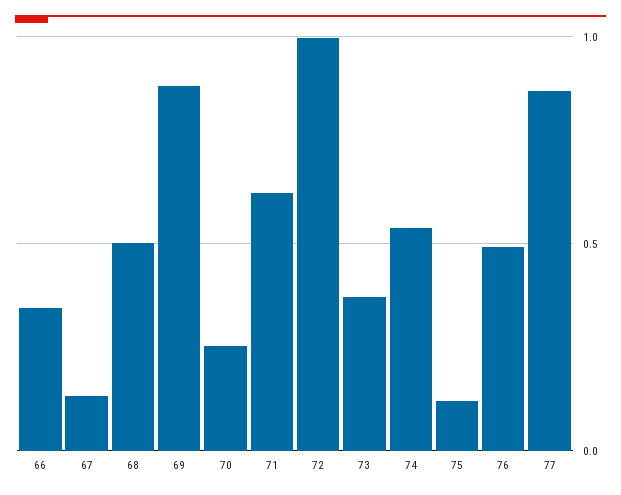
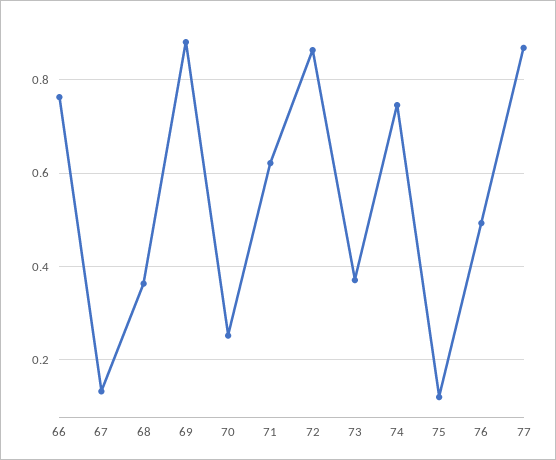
  {
-   "66": 0.35,
+   "66": 0.76,
    "67": 0.14,
-   "68": 0.5,
+   "68": 0.36,
    "69": 0.88,
    "70": 0.26,
    "71": 0.62,
-   "72": 1,
+   "72": 0.86,
    "73": 0.38,
-   "74": 0.55,
+   "74": 0.74,
    "75": 0.12,
    "76": 0.5,
    "77": 0.86
  }

